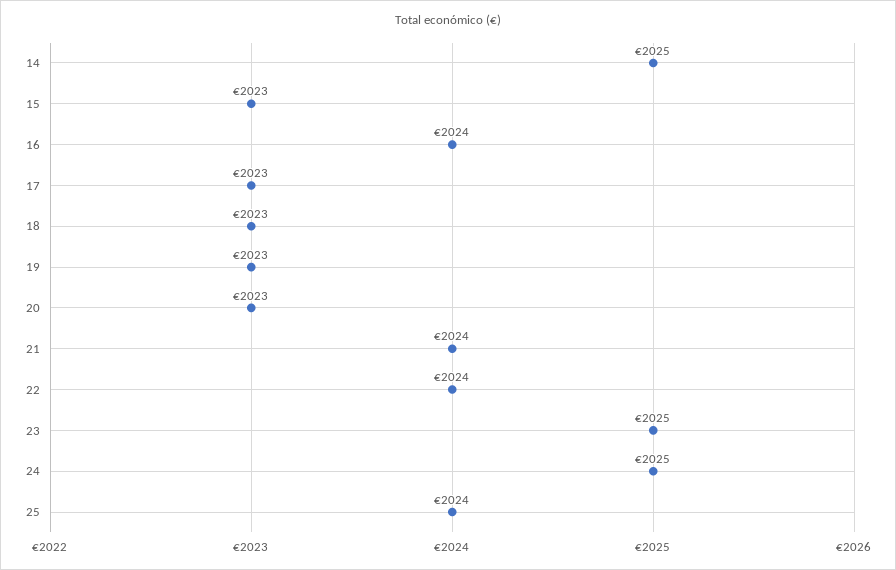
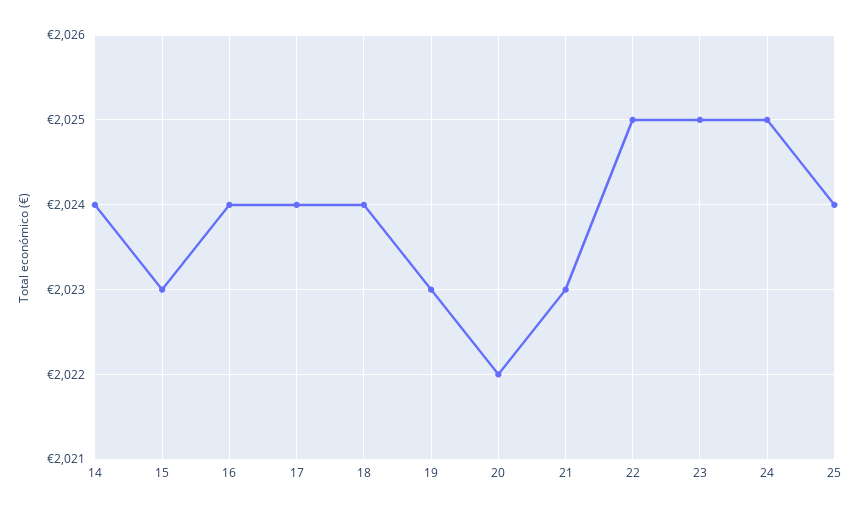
  {
-   "14": 2025,
+   "14": 2024,
    "15": 2023,
    "16": 2024,
-   "17": 2023,
+   "17": 2024,
-   "18": 2023,
+   "18": 2024,
    "19": 2023,
-   "20": 2023,
+   "20": 2022,
-   "21": 2024,
+   "21": 2023,
-   "22": 2024,
+   "22": 2025,
    "23": 2025,
    "24": 2025,
    "25": 2024
  }

